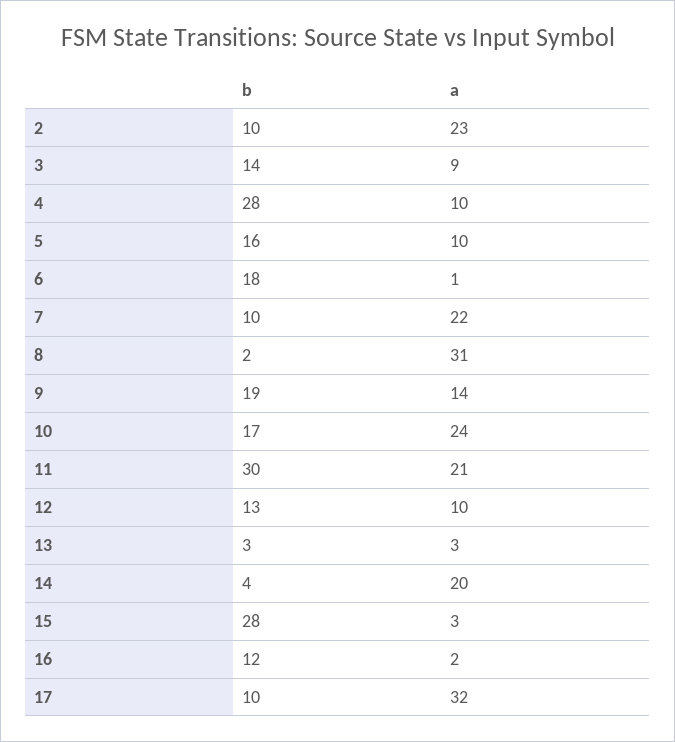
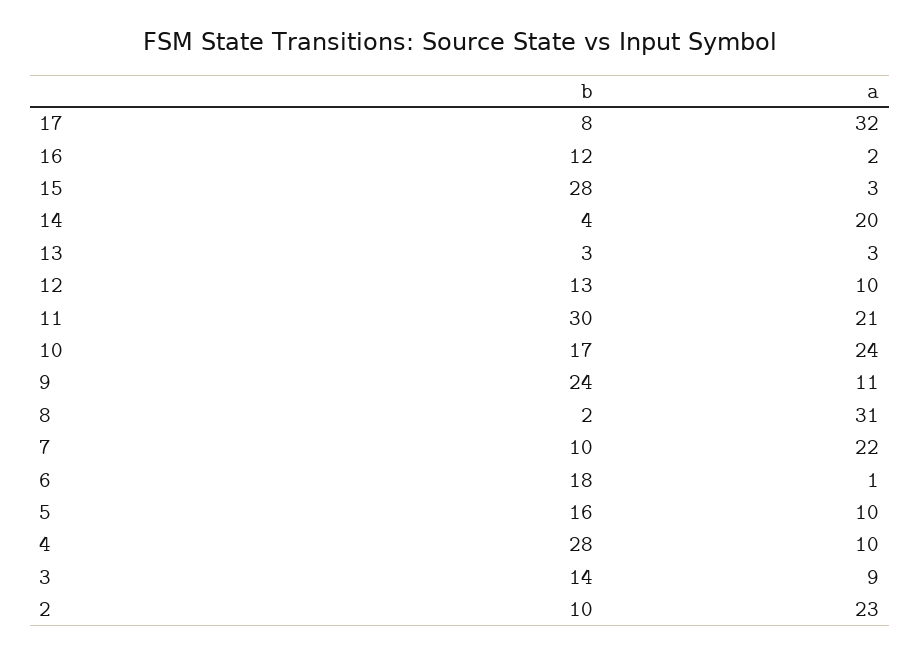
  {
    "b": {
      "2": 10,
      "3": 14,
      "4": 28,
      "5": 16,
      "6": 18,
      "7": 10,
      "8": 2,
-     "9": 19,
+     "9": 24,
      "10": 17,
      "11": 30,
      "12": 13,
      "13": 3,
      "14": 4,
      "15": 28,
      "16": 12,
-     "17": 10
+     "17": 8
    },
    "a": {
      "2": 23,
      "3": 9,
      "4": 10,
      "5": 10,
      "6": 1,
      "7": 22,
      "8": 31,
-     "9": 14,
+     "9": 11,
      "10": 24,
      "11": 21,
      "12": 10,
      "13": 3,
      "14": 20,
      "15": 3,
      "16": 2,
      "17": 32
    }
  }

